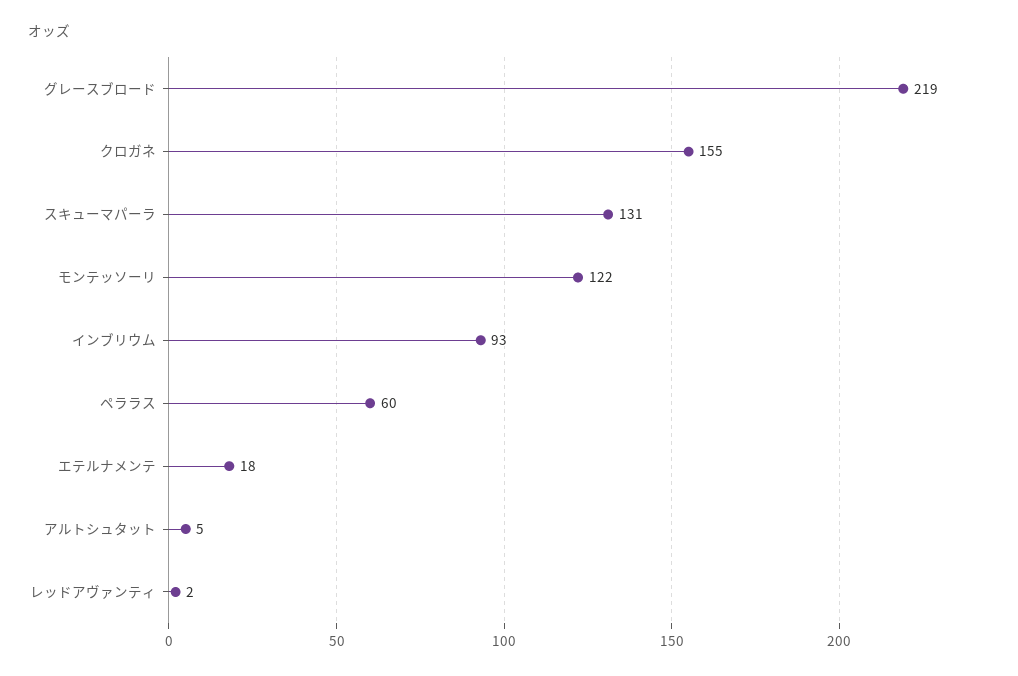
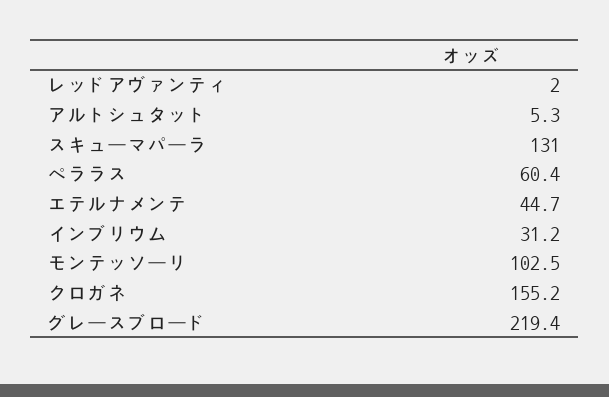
  {
    "グレースブロード": 219.4,
    "クロガネ": 155.2,
    "スキューマパーラ": 131,
-   "モンテッソーリ": 122,
+   "モンテッソーリ": 102.5,
-   "インブリウム": 93,
+   "インブリウム": 31.2,
    "ペララス": 60.4,
-   "エテルナメンテ": 18,
+   "エテルナメンテ": 44.7,
    "アルトシュタット": 5.3,
    "レッドアヴァンティ": 2
  }

